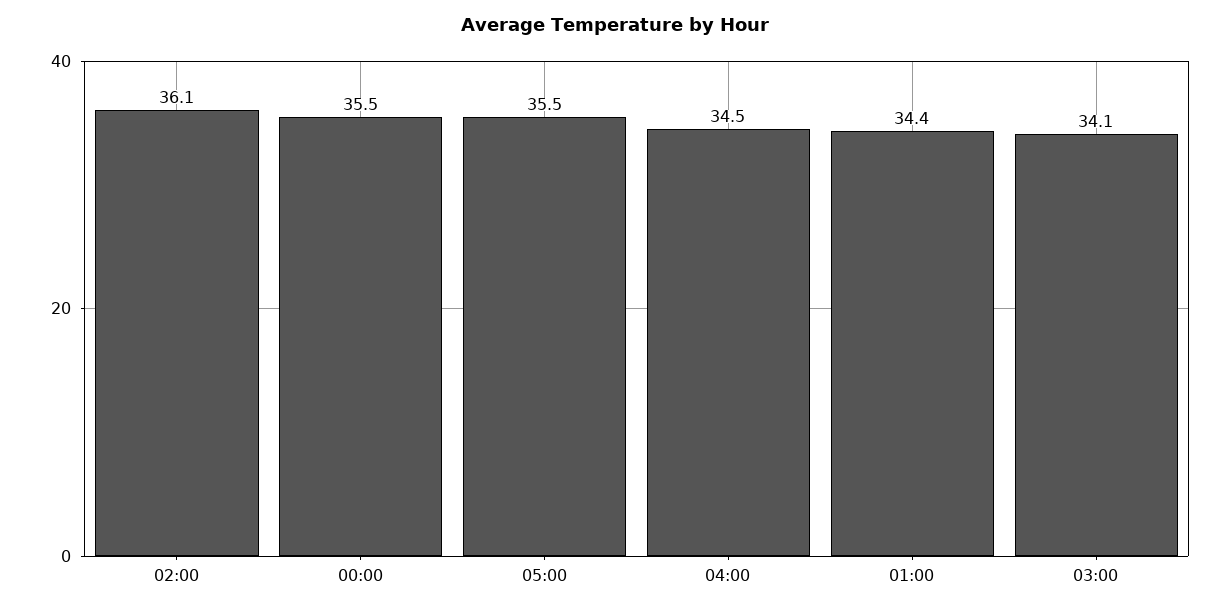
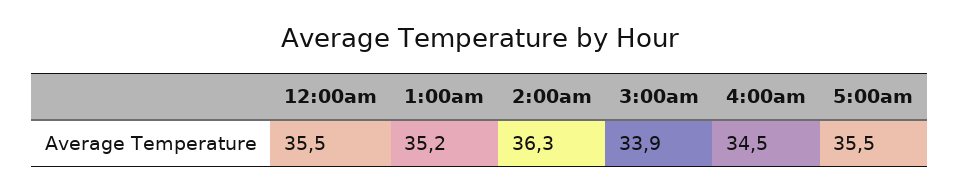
  {
-   "02:00": 36.1,
+   "02:00": 36.3,
    "00:00": 35.5,
    "05:00": 35.5,
    "04:00": 34.5,
-   "01:00": 34.4,
+   "01:00": 35.2,
-   "03:00": 34.1
+   "03:00": 33.9
  }

